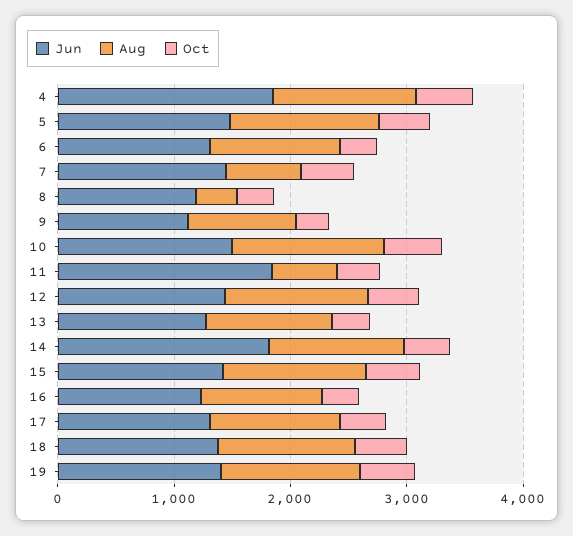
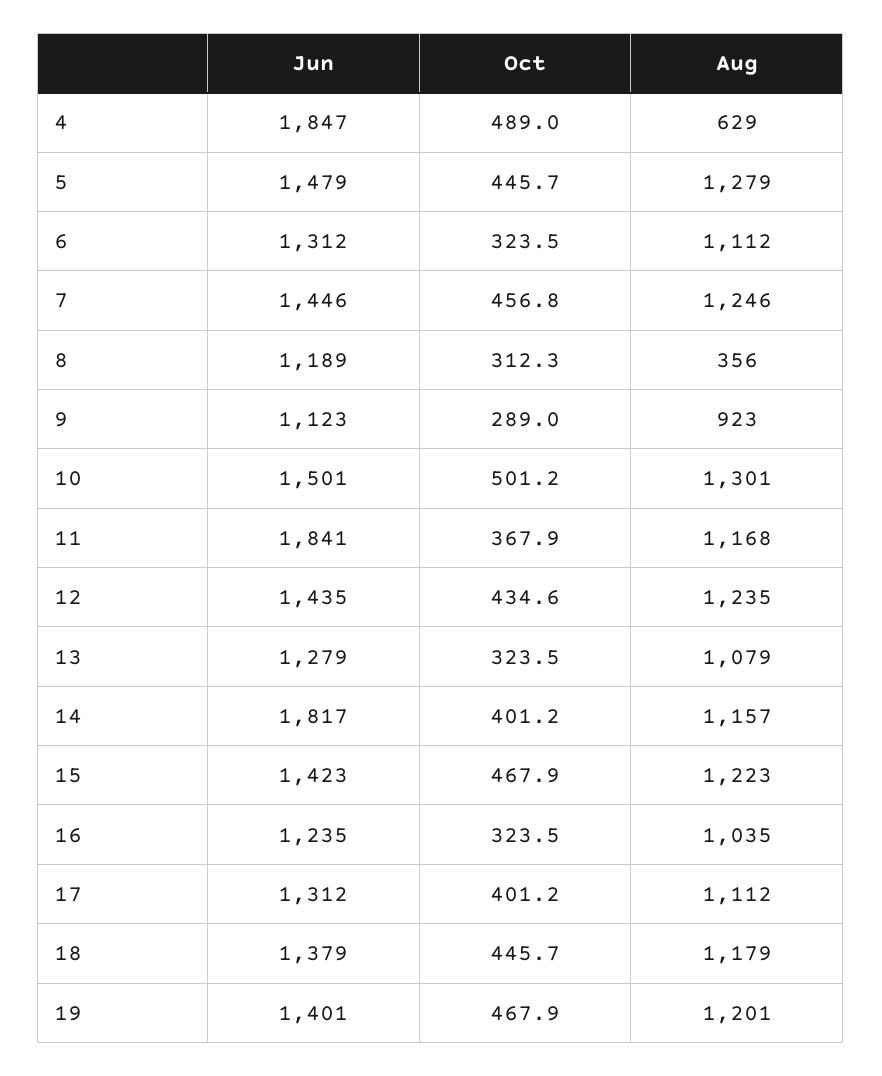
  {
    "Jun": {
      "4": 1847,
      "5": 1479,
      "6": 1312,
      "7": 1446,
      "8": 1189,
      "9": 1123,
      "10": 1501,
      "11": 1841,
      "12": 1435,
      "13": 1279,
      "14": 1817,
      "15": 1423,
      "16": 1235,
      "17": 1312,
      "18": 1379,
      "19": 1401
    },
    "Aug": {
-     "4": 1200,
+     "4": 629,
      "5": 1279,
      "6": 1112,
-     "7": 600,
+     "7": 1246,
      "8": 356,
      "9": 923,
      "10": 1301,
-     "11": 600,
+     "11": 1168,
      "12": 1235,
      "13": 1079,
      "14": 1157,
      "15": 1223,
      "16": 1035,
      "17": 1112,
      "18": 1179,
      "19": 1201
    },
    "Oct": {
      "4": 489,
      "5": 445.7,
      "6": 323.5,
      "7": 456.8,
      "8": 312.3,
      "9": 289,
      "10": 501.2,
      "11": 367.9,
      "12": 434.6,
      "13": 323.5,
      "14": 401.2,
      "15": 467.9,
      "16": 323.5,
      "17": 401.2,
      "18": 445.7,
      "19": 467.9
    }
  }

